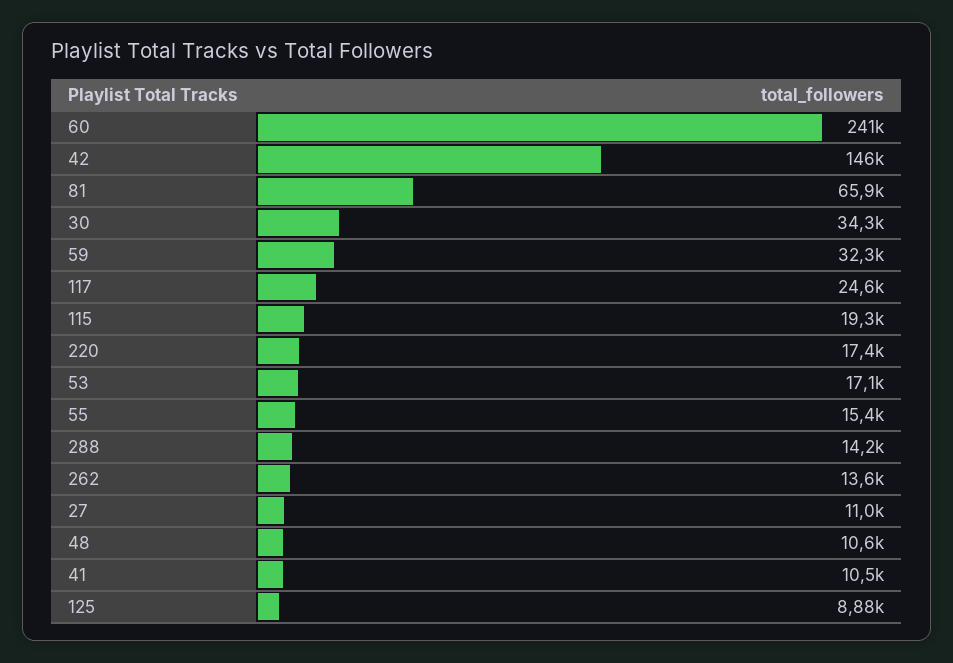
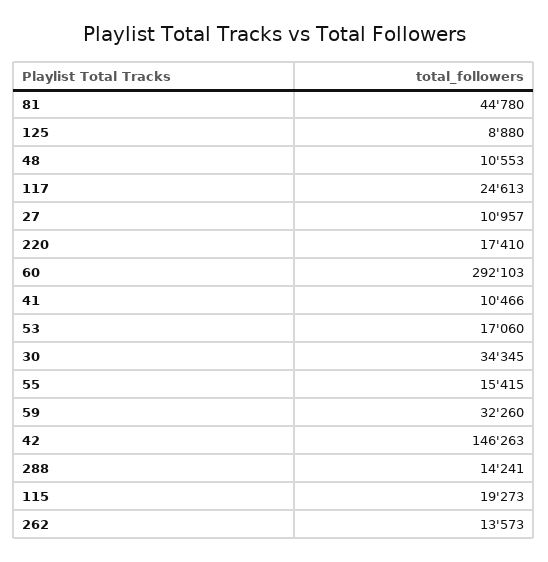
  {
-   "60": 241000,
+   "60": 292103,
    "42": 146263,
-   "81": 65900,
+   "81": 44780,
    "30": 34345,
    "59": 32260,
    "117": 24613,
    "115": 19273,
    "220": 17410,
    "53": 17060,
    "55": 15415,
    "288": 14241,
    "262": 13573,
    "27": 10957,
    "48": 10553,
    "41": 10466,
    "125": 8880
  }

